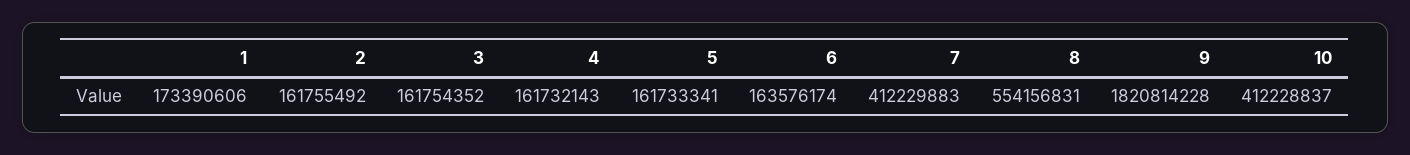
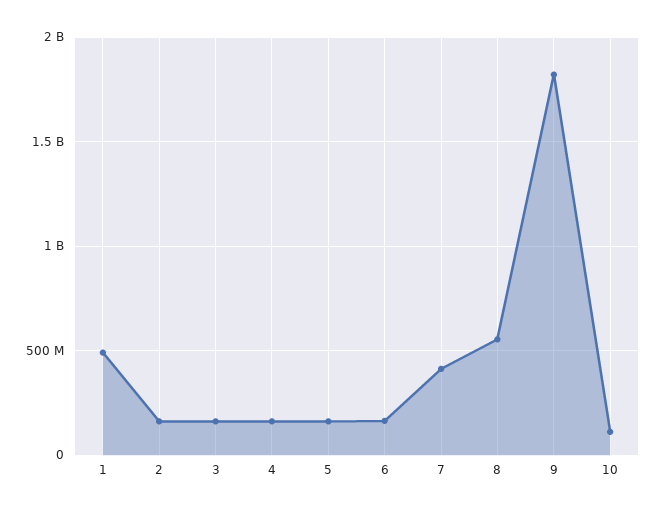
  {
-   "1": 173390606,
+   "1": 500000000,
    "2": 161755492,
    "3": 161754352,
    "4": 161732143,
    "5": 161733341,
    "6": 163576174,
    "7": 412229883,
    "8": 554156831,
    "9": 1820814228,
-   "10": 412228837
+   "10": 100000000
  }

